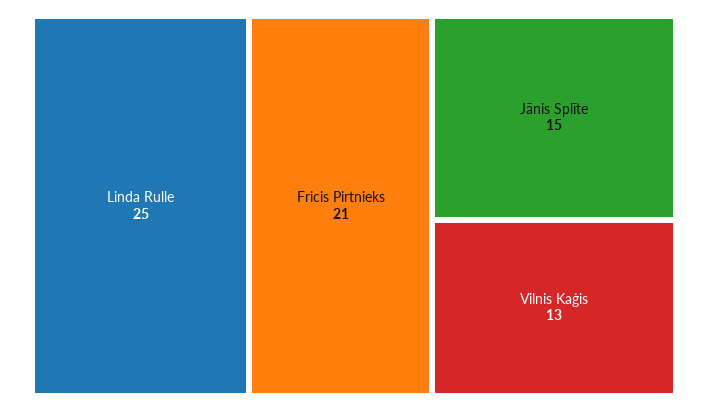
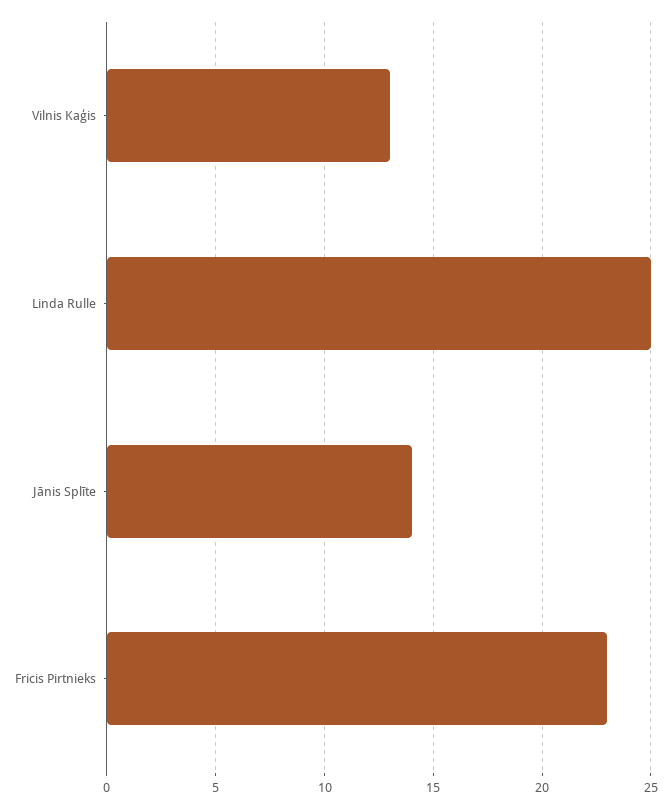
  {
    "Linda Rulle": 25,
-   "Fricis Pirtnieks": 21,
+   "Fricis Pirtnieks": 23,
-   "Jānis Splīte": 15,
+   "Jānis Splīte": 14,
    "Vilnis Kaģis": 13
  }

